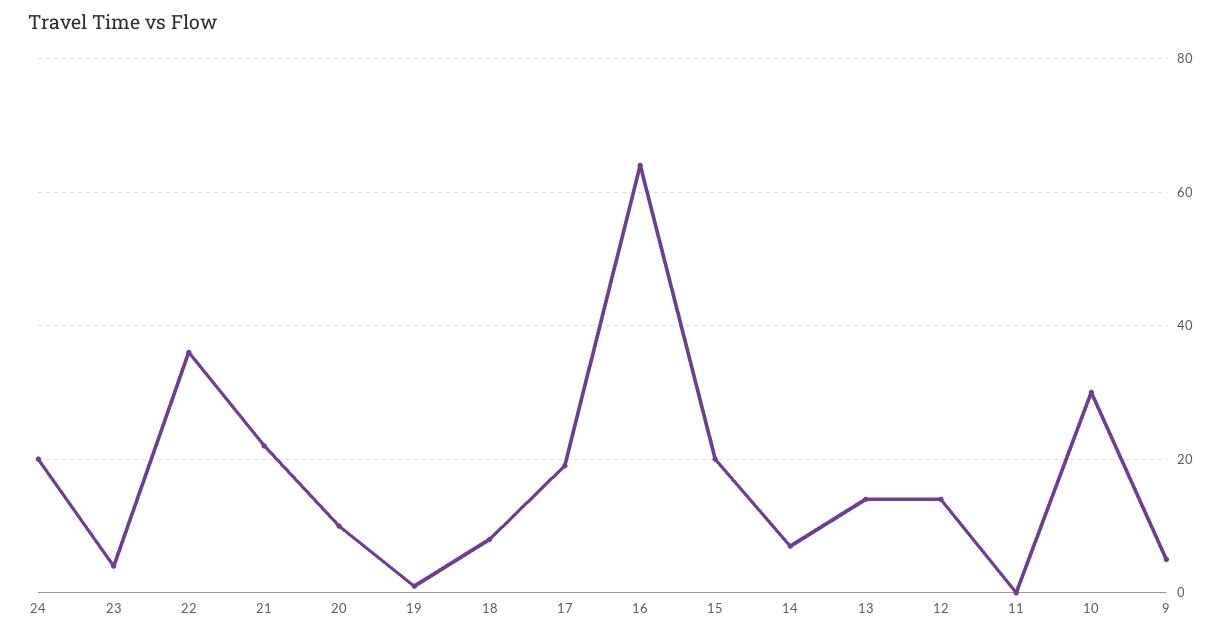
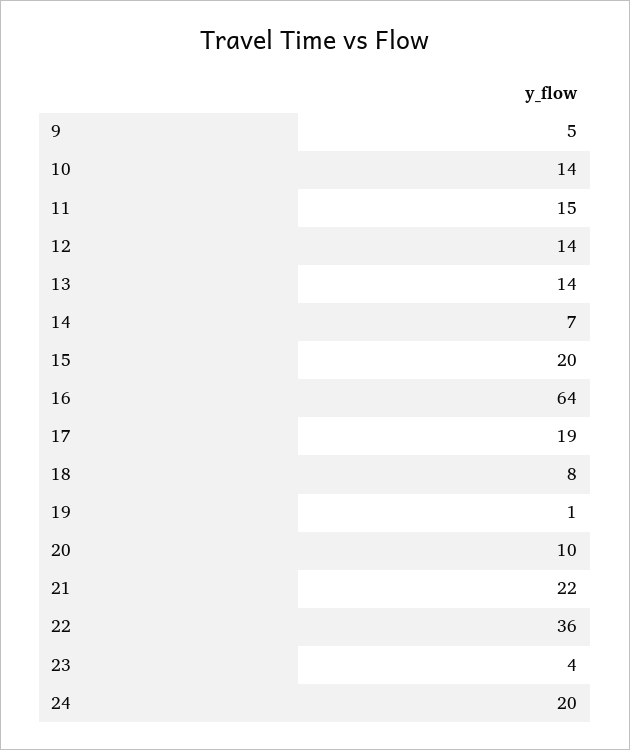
  {
    "24": 20,
    "23": 4,
    "22": 36,
    "21": 22,
    "20": 10,
    "19": 1,
    "18": 8,
    "17": 19,
    "16": 64,
    "15": 20,
    "14": 7,
    "13": 14,
    "12": 14,
-   "11": 0,
+   "11": 15,
-   "10": 30,
+   "10": 14,
    "9": 5
  }

